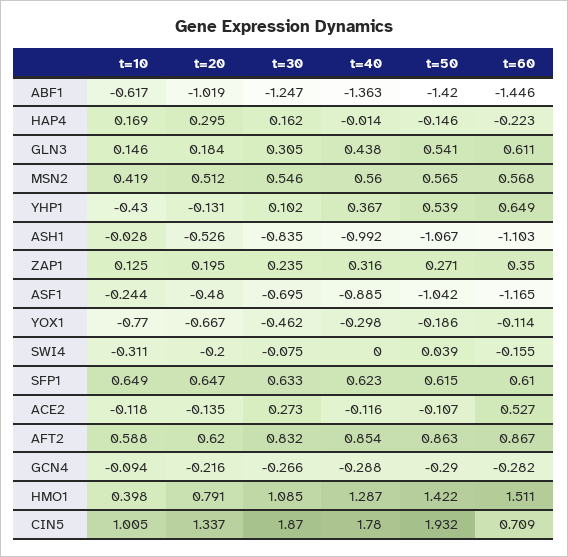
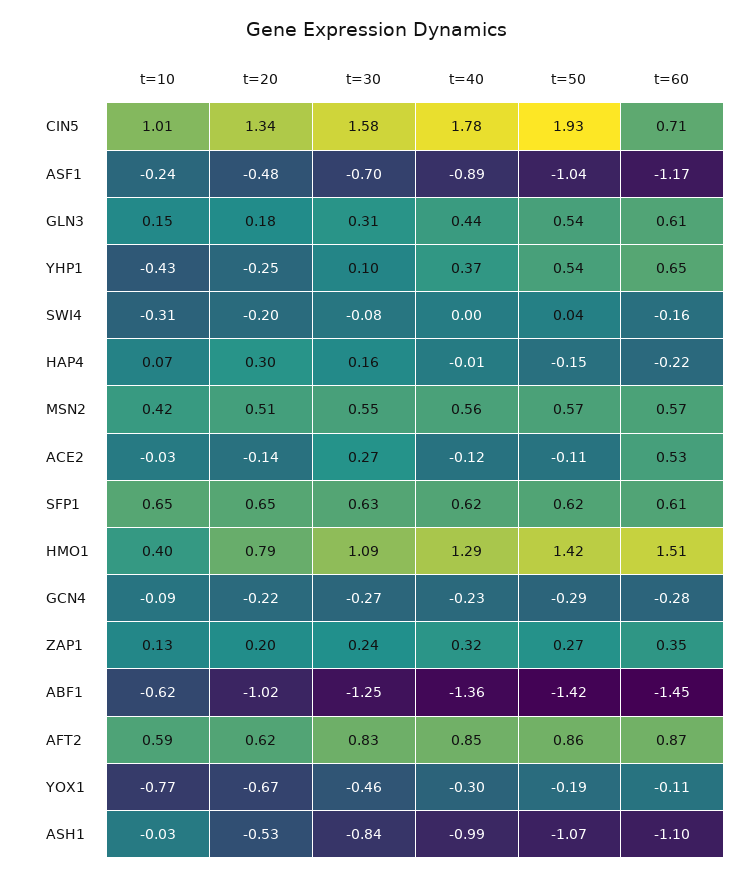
  {
    "t=10": {
      "ABF1": -0.617,
-     "HAP4": 0.169,
+     "HAP4": 0.07,
      "GLN3": 0.146,
      "MSN2": 0.419,
      "YHP1": -0.43,
      "ASH1": -0.028,
      "ZAP1": 0.125,
      "ASF1": -0.244,
      "YOX1": -0.77,
      "SWI4": -0.311,
      "SFP1": 0.649,
-     "ACE2": -0.118,
+     "ACE2": -0.03,
      "AFT2": 0.588,
      "GCN4": -0.094,
      "HMO1": 0.398,
      "CIN5": 1.005
    },
    "t=20": {
      "ABF1": -1.019,
      "HAP4": 0.295,
      "GLN3": 0.184,
      "MSN2": 0.512,
-     "YHP1": -0.131,
+     "YHP1": -0.25,
      "ASH1": -0.526,
      "ZAP1": 0.195,
      "ASF1": -0.48,
      "YOX1": -0.667,
      "SWI4": -0.2,
      "SFP1": 0.647,
      "ACE2": -0.135,
      "AFT2": 0.62,
      "GCN4": -0.216,
      "HMO1": 0.791,
      "CIN5": 1.337
    },
    "t=30": {
      "ABF1": -1.247,
      "HAP4": 0.162,
      "GLN3": 0.305,
      "MSN2": 0.546,
      "YHP1": 0.102,
      "ASH1": -0.835,
      "ZAP1": 0.235,
      "ASF1": -0.695,
      "YOX1": -0.462,
      "SWI4": -0.075,
      "SFP1": 0.633,
      "ACE2": 0.273,
      "AFT2": 0.832,
      "GCN4": -0.266,
      "HMO1": 1.085,
-     "CIN5": 1.87
+     "CIN5": 1.58
    },
    "t=40": {
      "ABF1": -1.363,
      "HAP4": -0.014,
      "GLN3": 0.438,
      "MSN2": 0.56,
      "YHP1": 0.367,
      "ASH1": -0.992,
      "ZAP1": 0.316,
      "ASF1": -0.885,
      "YOX1": -0.298,
      "SWI4": 0,
      "SFP1": 0.623,
      "ACE2": -0.116,
      "AFT2": 0.854,
-     "GCN4": -0.288,
+     "GCN4": -0.23,
      "HMO1": 1.287,
      "CIN5": 1.78
    },
    "t=50": {
      "ABF1": -1.42,
      "HAP4": -0.146,
      "GLN3": 0.541,
      "MSN2": 0.565,
      "YHP1": 0.539,
      "ASH1": -1.067,
      "ZAP1": 0.271,
      "ASF1": -1.042,
      "YOX1": -0.186,
      "SWI4": 0.039,
      "SFP1": 0.615,
      "ACE2": -0.107,
      "AFT2": 0.863,
      "GCN4": -0.29,
      "HMO1": 1.422,
      "CIN5": 1.932
    },
    "t=60": {
      "ABF1": -1.446,
      "HAP4": -0.223,
      "GLN3": 0.611,
      "MSN2": 0.568,
      "YHP1": 0.649,
      "ASH1": -1.103,
      "ZAP1": 0.35,
      "ASF1": -1.165,
      "YOX1": -0.114,
      "SWI4": -0.155,
      "SFP1": 0.61,
      "ACE2": 0.527,
      "AFT2": 0.867,
      "GCN4": -0.282,
      "HMO1": 1.511,
      "CIN5": 0.709
    }
  }

